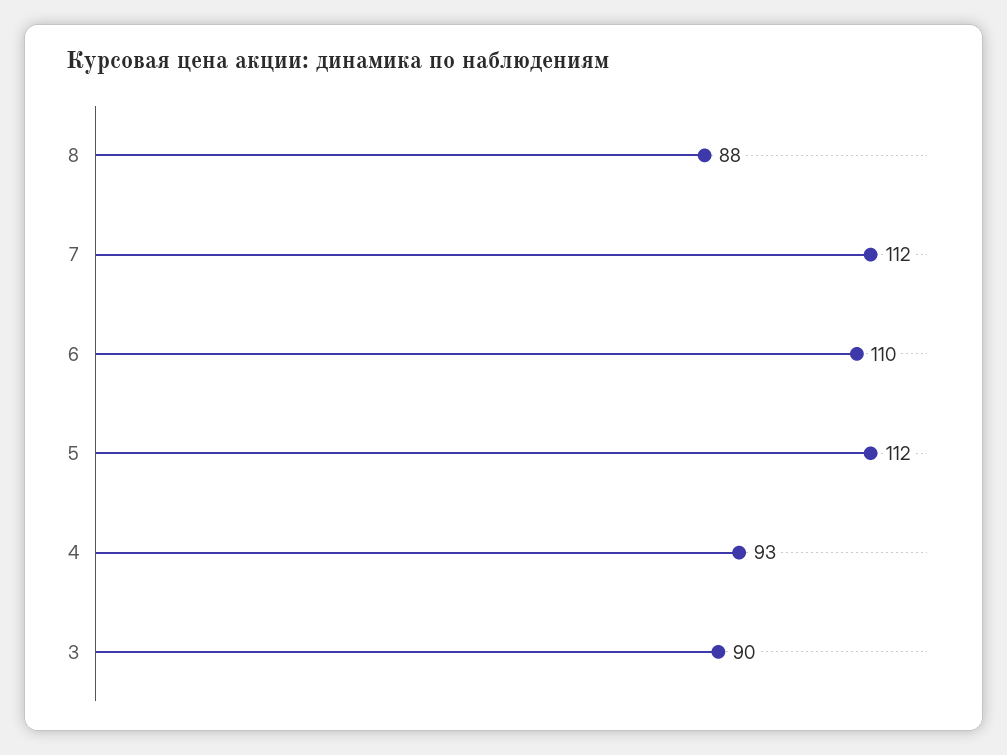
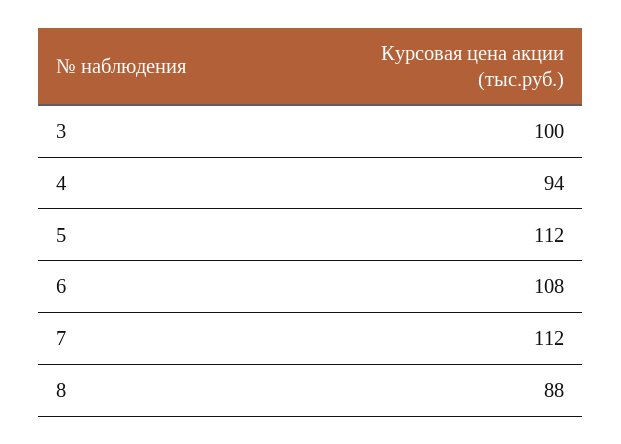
  {
    "8": 88,
    "7": 112,
-   "6": 110,
+   "6": 108,
    "5": 112,
-   "4": 93,
+   "4": 94,
-   "3": 90
+   "3": 100
  }

